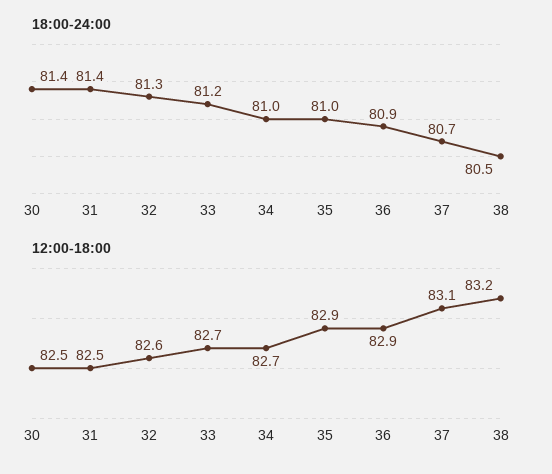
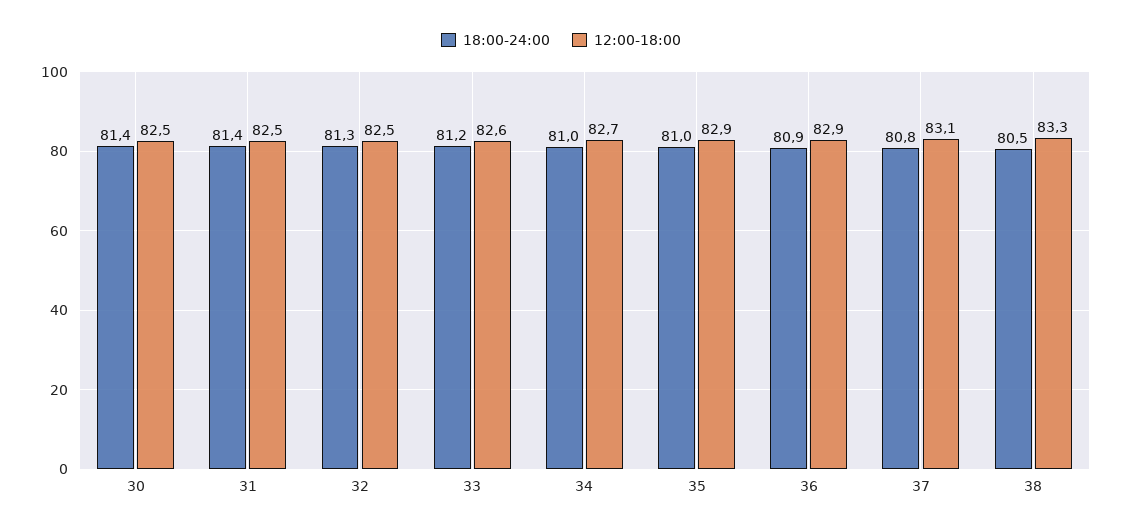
  {
    "18:00-24:00": {
      "30": 81.4,
      "31": 81.4,
      "32": 81.3,
      "33": 81.2,
      "34": 81,
      "35": 81,
      "36": 80.9,
-     "37": 80.7,
+     "37": 80.8,
      "38": 80.5
    },
    "12:00-18:00": {
      "30": 82.5,
      "31": 82.5,
-     "32": 82.6,
+     "32": 82.5,
-     "33": 82.7,
+     "33": 82.6,
      "34": 82.7,
      "35": 82.9,
      "36": 82.9,
      "37": 83.1,
-     "38": 83.2
+     "38": 83.3
    }
  }

